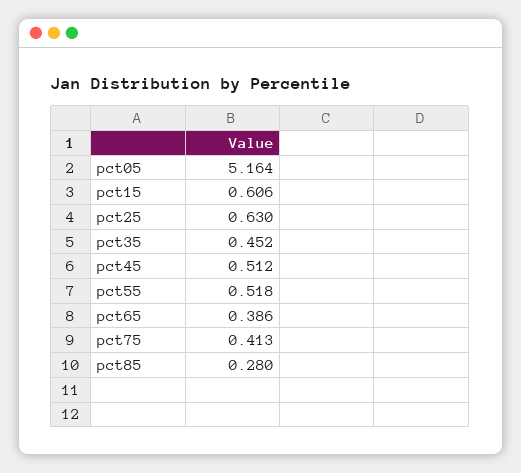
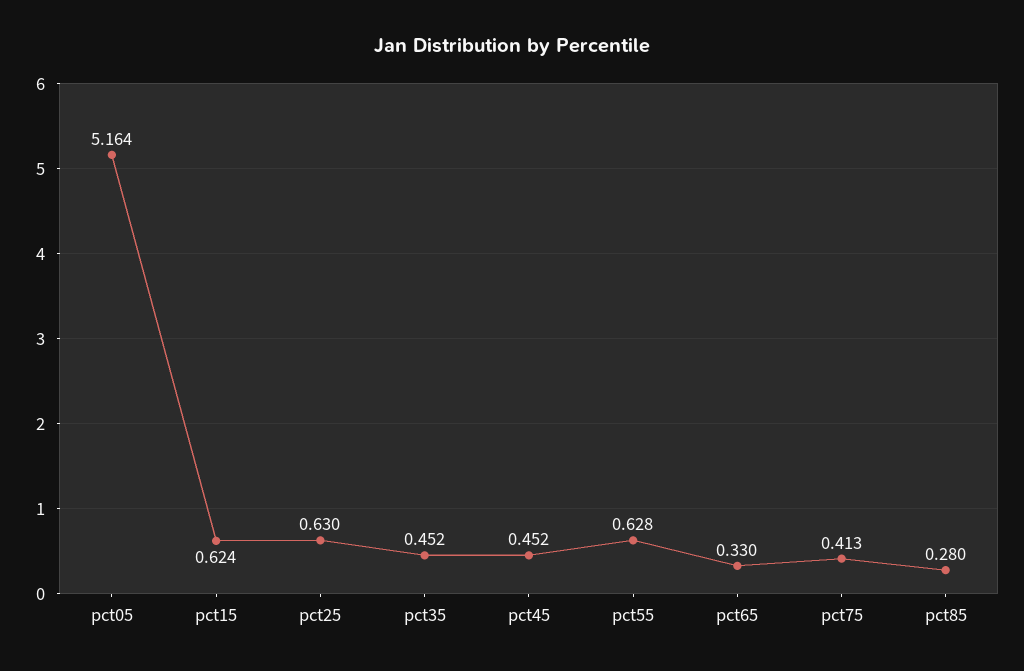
  {
    "pct05": 5.164,
-   "pct15": 0.606,
+   "pct15": 0.624,
    "pct25": 0.63,
    "pct35": 0.452,
-   "pct45": 0.512,
+   "pct45": 0.452,
-   "pct55": 0.518,
+   "pct55": 0.628,
-   "pct65": 0.386,
+   "pct65": 0.33,
    "pct75": 0.413,
    "pct85": 0.28
  }

